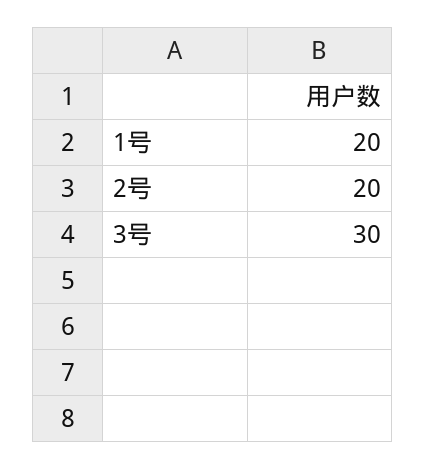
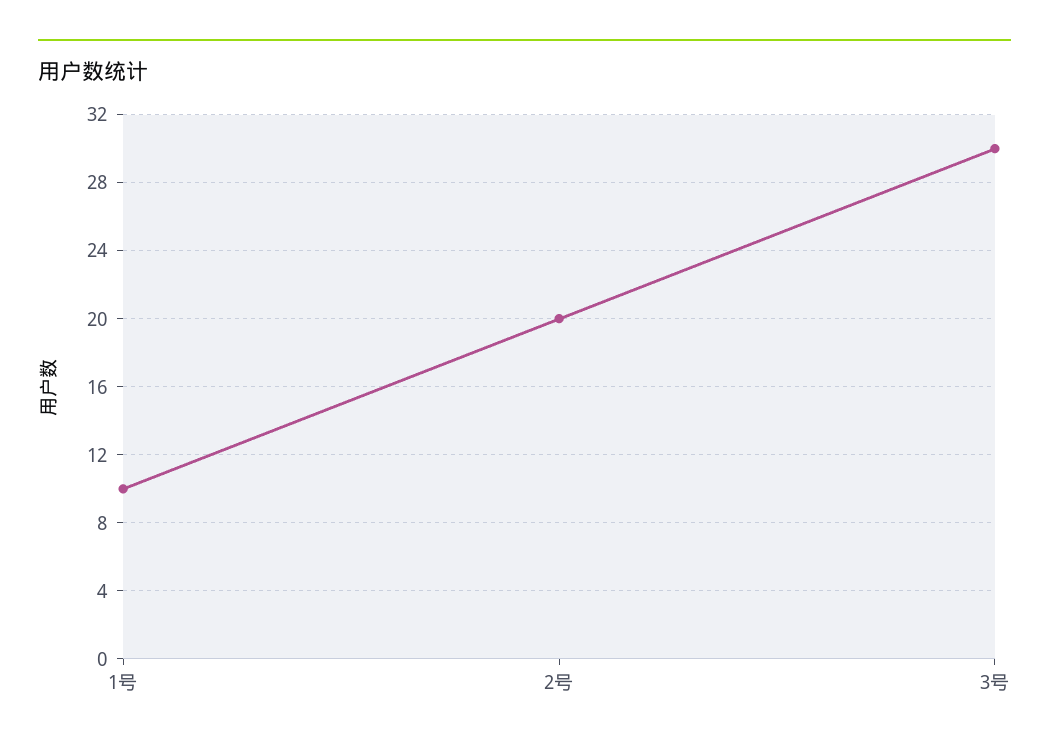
  {
-   "1号": 20,
+   "1号": 10,
    "2号": 20,
    "3号": 30
  }

